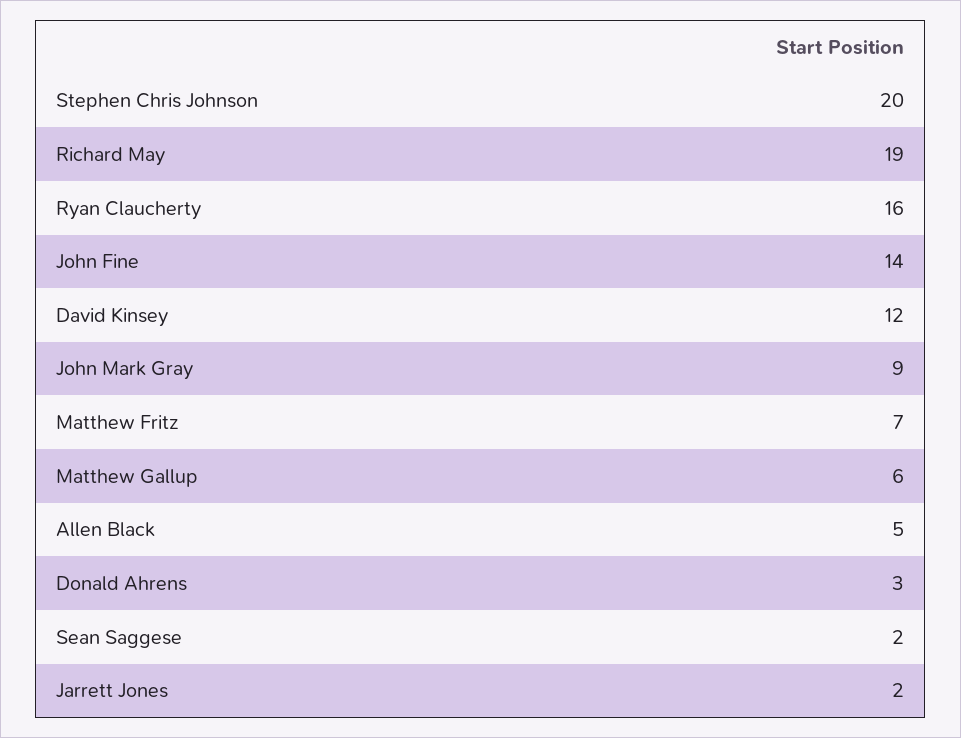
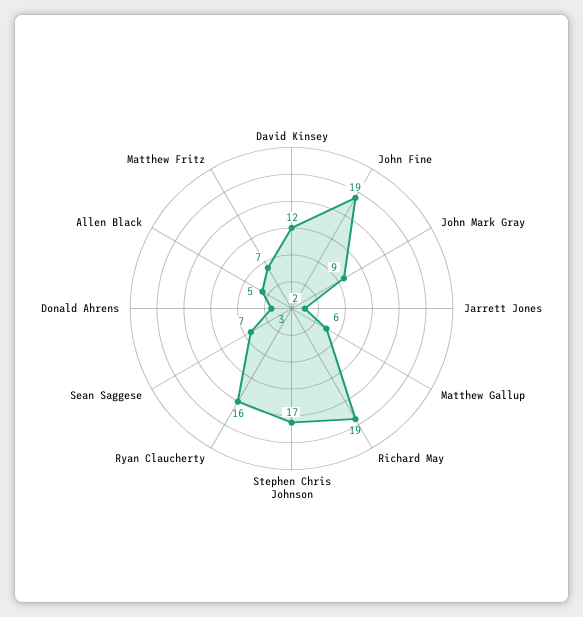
  {
-   "Stephen Chris Johnson": 20,
+   "Stephen Chris Johnson": 17,
    "Richard May": 19,
    "Ryan Claucherty": 16,
-   "John Fine": 14,
+   "John Fine": 19,
    "David Kinsey": 12,
    "John Mark Gray": 9,
    "Matthew Fritz": 7,
    "Matthew Gallup": 6,
    "Allen Black": 5,
    "Donald Ahrens": 3,
-   "Sean Saggese": 2,
+   "Sean Saggese": 7,
    "Jarrett Jones": 2
  }

